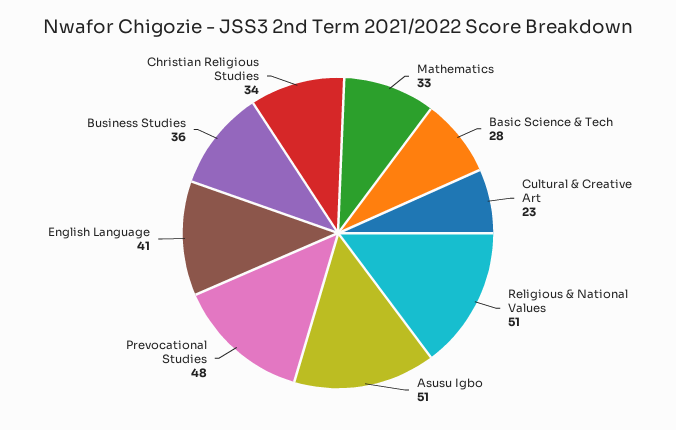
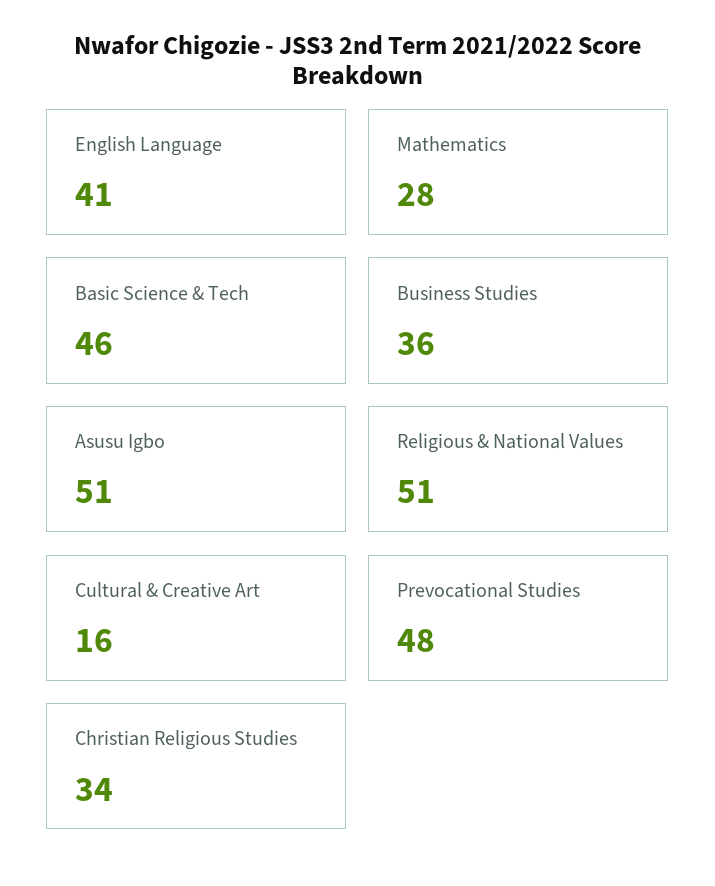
  {
-   "Mathematics": 33,
+   "Mathematics": 28,
-   "Basic Science & Tech": 28,
+   "Basic Science & Tech": 46,
-   "Cultural & Creative Art": 23,
+   "Cultural & Creative Art": 16,
    "Religious & National Values": 51,
    "Asusu Igbo": 51,
    "Prevocational Studies": 48,
    "English Language": 41,
    "Business Studies": 36,
    "Christian Religious Studies": 34
  }

